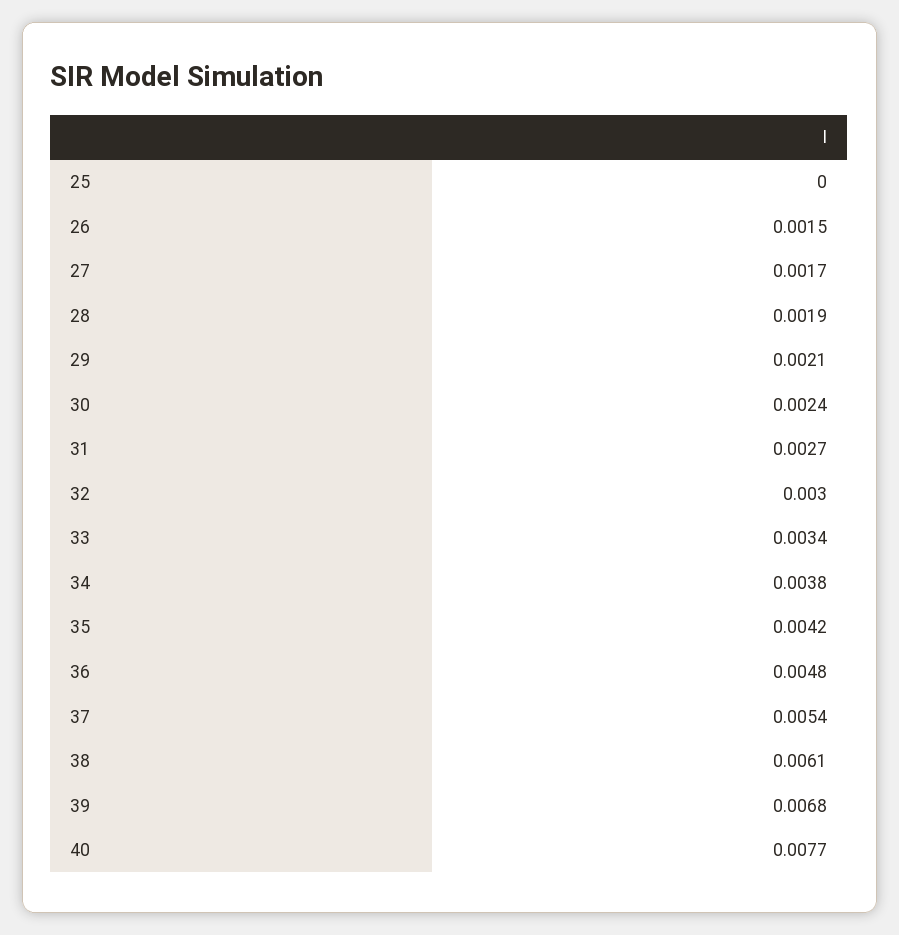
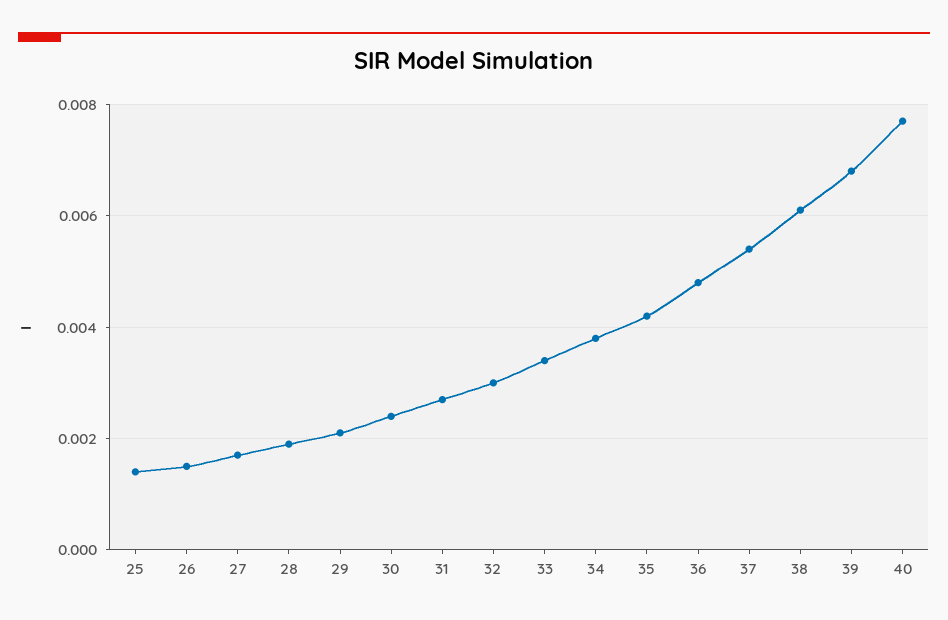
  {
-   "25": 0,
+   "25": 0.0015,
    "26": 0.0015,
    "27": 0.0017,
    "28": 0.0019,
    "29": 0.0021,
    "30": 0.0024,
    "31": 0.0027,
    "32": 0.003,
    "33": 0.0034,
    "34": 0.0038,
    "35": 0.0042,
    "36": 0.0048,
    "37": 0.0054,
    "38": 0.0061,
    "39": 0.0068,
    "40": 0.0077
  }

